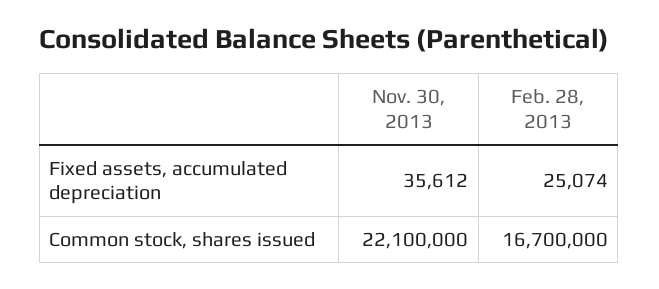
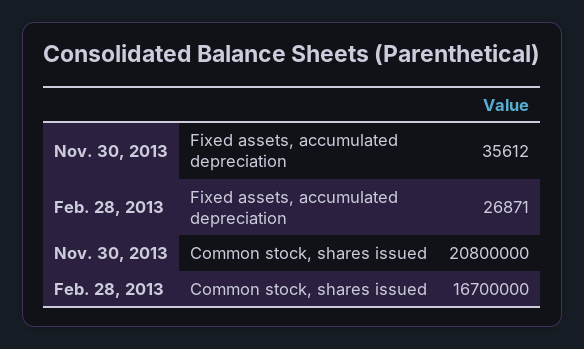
  {
    "Nov. 30, 2013": {
      "Fixed assets, accumulated depreciation": 35612,
-     "Common stock, shares issued": 22100000
+     "Common stock, shares issued": 20800000
    },
    "Feb. 28, 2013": {
-     "Fixed assets, accumulated depreciation": 25074,
+     "Fixed assets, accumulated depreciation": 26871,
      "Common stock, shares issued": 16700000
    }
  }

